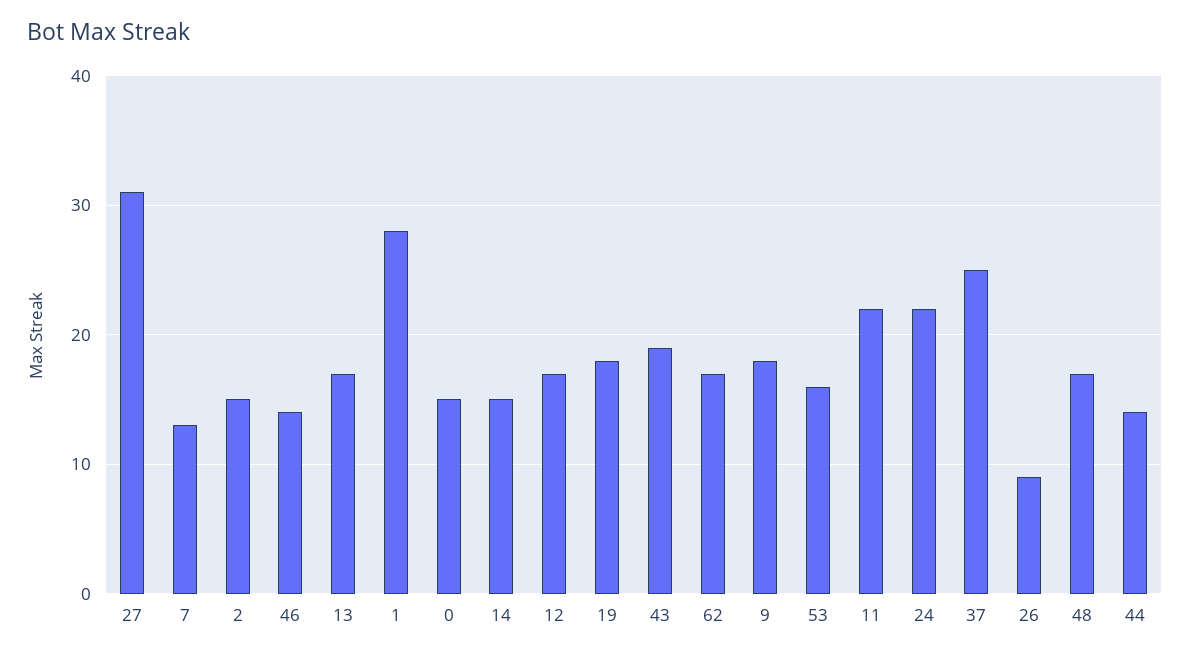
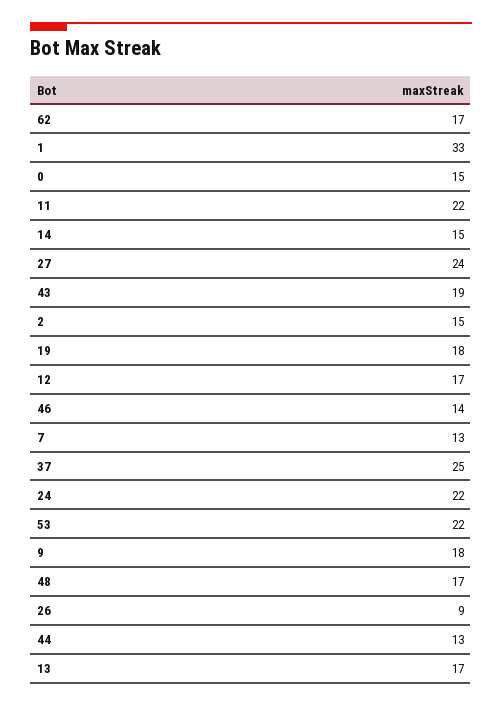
  {
-   "27": 31,
+   "27": 24,
    "7": 13,
    "2": 15,
    "46": 14,
    "13": 17,
-   "1": 28,
+   "1": 33,
    "0": 15,
    "14": 15,
    "12": 17,
    "19": 18,
    "43": 19,
    "62": 17,
    "9": 18,
-   "53": 16,
+   "53": 22,
    "11": 22,
    "24": 22,
    "37": 25,
    "26": 9,
    "48": 17,
-   "44": 14
+   "44": 13
  }

